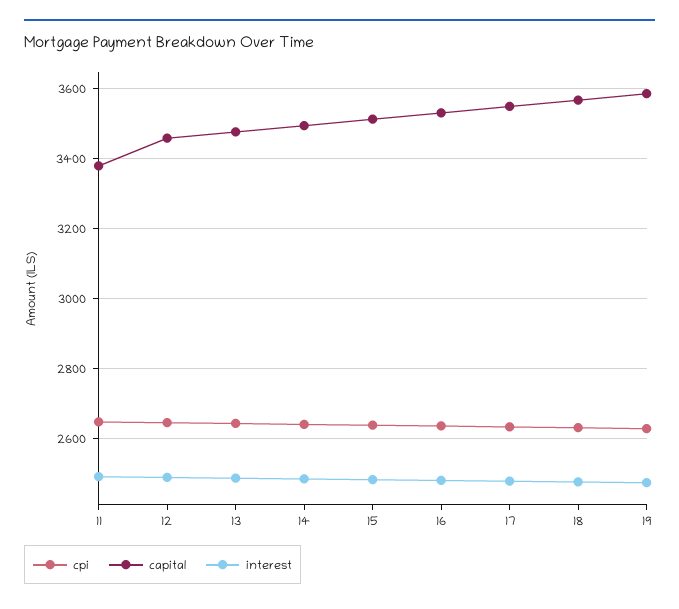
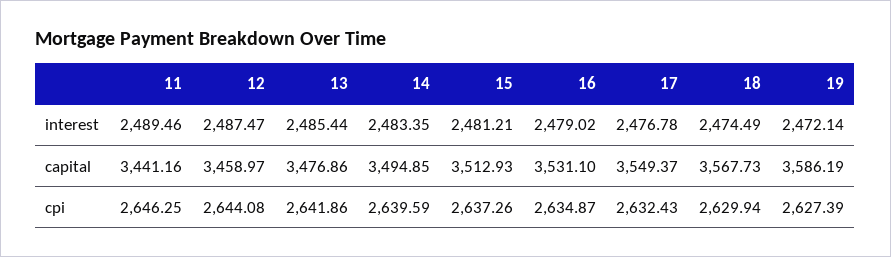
  {
    "cpi": {
      "11": 2646.25,
      "12": 2644.08,
      "13": 2641.86,
      "14": 2639.59,
      "15": 2637.26,
      "16": 2634.87,
      "17": 2632.43,
      "18": 2629.94,
      "19": 2627.39
    },
    "capital": {
-     "11": 3380,
+     "11": 3441.16,
      "12": 3458.97,
      "13": 3476.86,
      "14": 3494.85,
      "15": 3512.93,
      "16": 3531.1,
      "17": 3549.37,
      "18": 3567.73,
      "19": 3586.19
    },
    "interest": {
      "11": 2489.46,
      "12": 2487.47,
      "13": 2485.44,
      "14": 2483.35,
      "15": 2481.21,
      "16": 2479.02,
      "17": 2476.78,
      "18": 2474.49,
      "19": 2472.14
    }
  }

